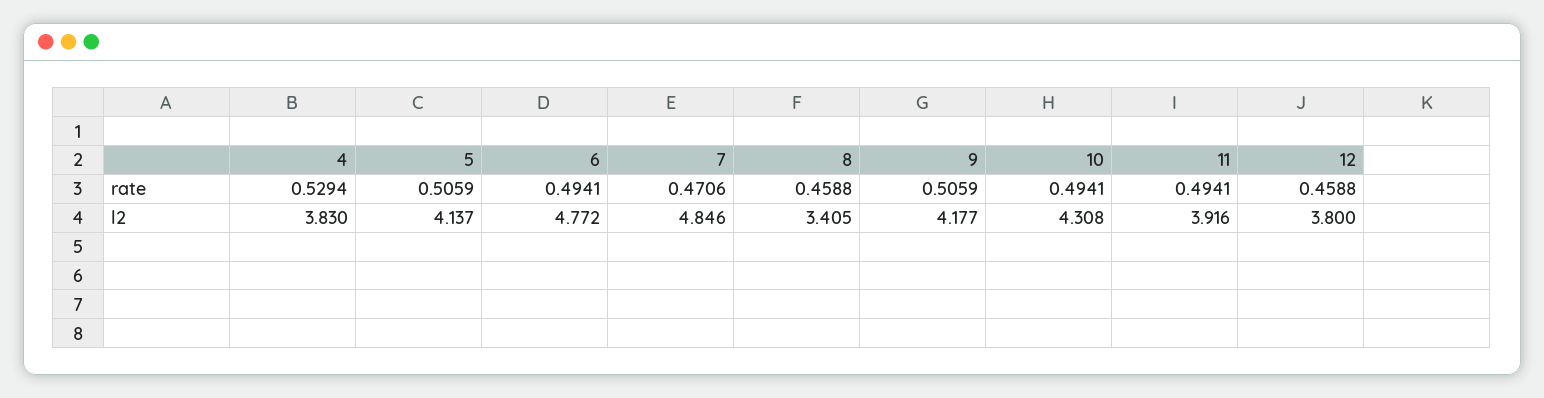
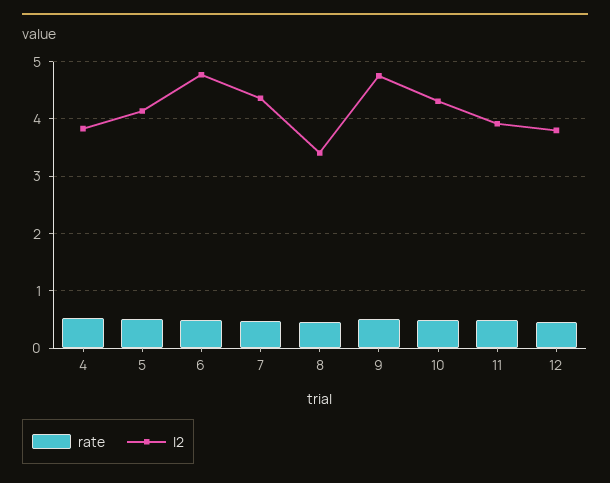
  {
    "rate": {
      "4": 0.5294,
      "5": 0.5059,
      "6": 0.4941,
      "7": 0.4706,
      "8": 0.4588,
      "9": 0.5059,
      "10": 0.4941,
      "11": 0.4941,
      "12": 0.4588
    },
    "l2": {
      "4": 3.83,
      "5": 4.137,
      "6": 4.772,
-     "7": 4.846,
+     "7": 4.4,
      "8": 3.405,
-     "9": 4.177,
+     "9": 4.8,
      "10": 4.308,
      "11": 3.916,
      "12": 3.8
    }
  }

